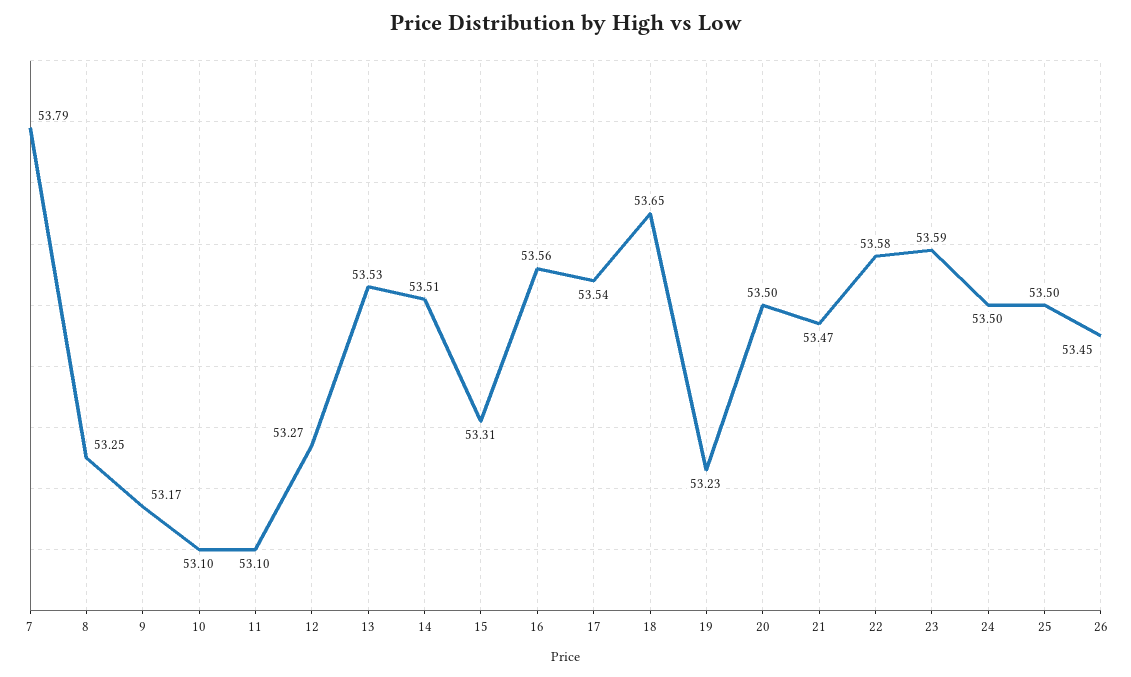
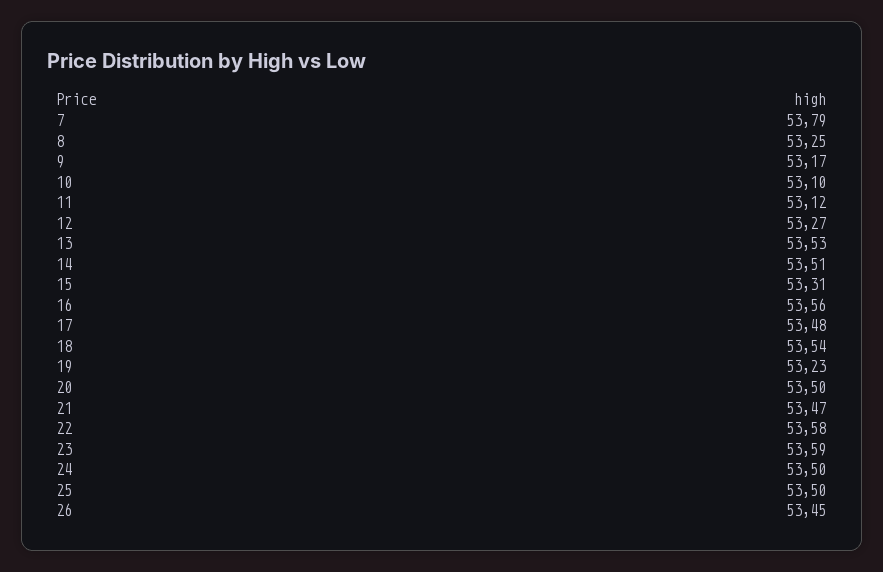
  {
    "7": 53.79,
    "8": 53.25,
    "9": 53.17,
    "10": 53.1,
-   "11": 53.1,
+   "11": 53.12,
    "12": 53.27,
    "13": 53.53,
    "14": 53.51,
    "15": 53.31,
    "16": 53.56,
-   "17": 53.54,
+   "17": 53.48,
-   "18": 53.65,
+   "18": 53.54,
    "19": 53.23,
    "20": 53.5,
    "21": 53.47,
    "22": 53.58,
    "23": 53.59,
    "24": 53.5,
    "25": 53.5,
    "26": 53.45
  }

